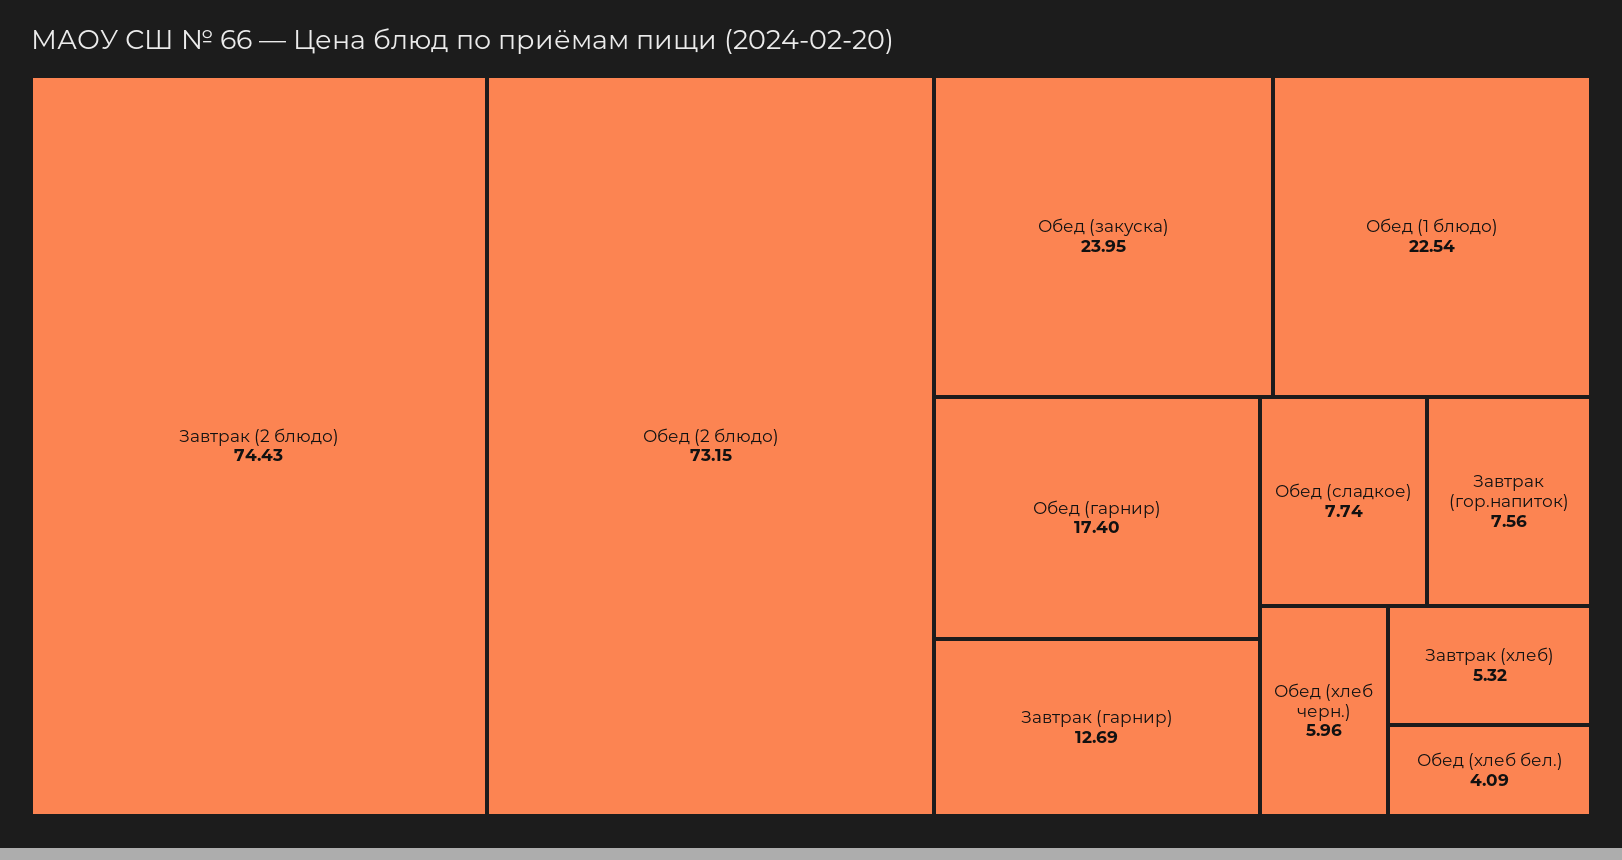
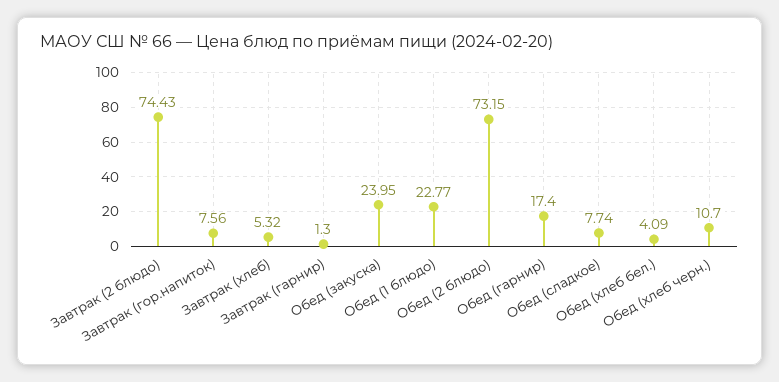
  {
    "Завтрак (2 блюдо)": 74.43,
    "Обед (2 блюдо)": 73.15,
    "Обед (закуска)": 23.95,
-   "Обед (1 блюдо)": 22.54,
+   "Обед (1 блюдо)": 22.77,
    "Обед (гарнир)": 17.4,
-   "Завтрак (гарнир)": 12.69,
+   "Завтрак (гарнир)": 1.3,
    "Обед (сладкое)": 7.74,
    "Завтрак (гор.напиток)": 7.56,
-   "Обед (хлеб черн.)": 5.96,
+   "Обед (хлеб черн.)": 10.7,
    "Завтрак (хлеб)": 5.32,
    "Обед (хлеб бел.)": 4.09
  }

